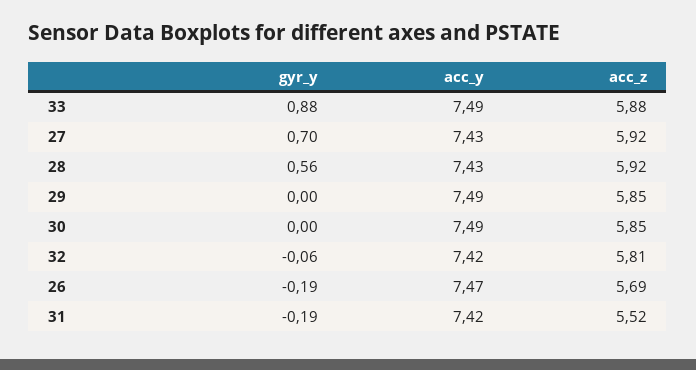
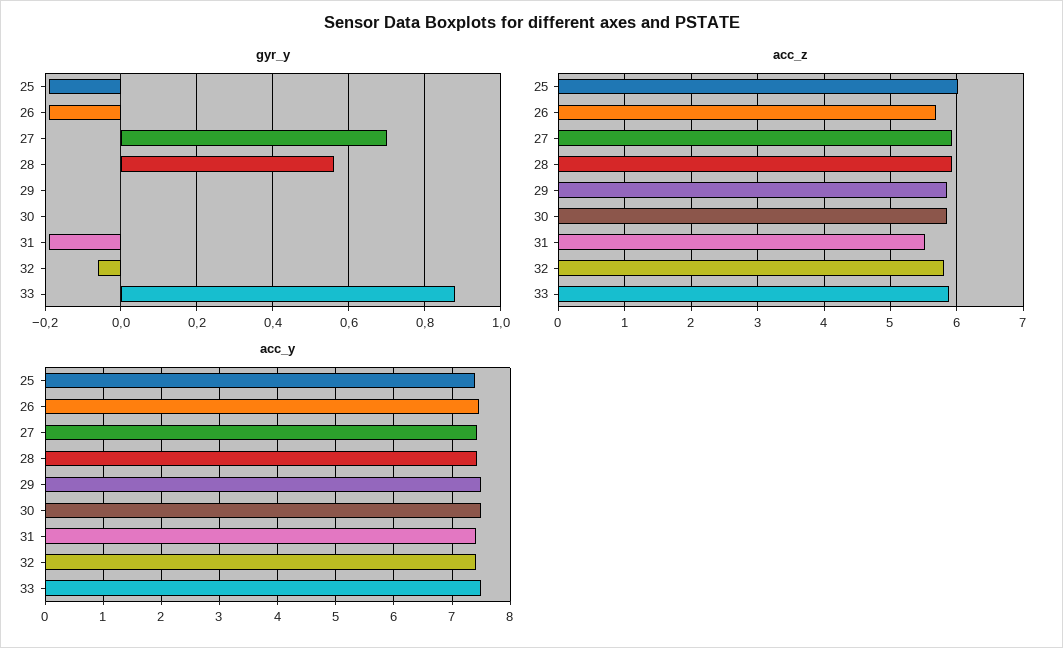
  {
    "gyr_y": {
      "33": 0.88,
      "27": 0.7,
      "28": 0.56,
      "29": 0,
      "30": 0,
      "32": -0.06,
      "26": -0.19,
-     "31": -0.19
+     "31": -0.19,
+     "25": -0.2
    },
    "acc_y": {
      "33": 7.49,
      "27": 7.43,
      "28": 7.43,
      "29": 7.49,
      "30": 7.49,
      "32": 7.42,
      "26": 7.47,
-     "31": 7.42
+     "31": 7.42,
+     "25": 7.4
    },
    "acc_z": {
      "33": 5.88,
      "27": 5.92,
      "28": 5.92,
      "29": 5.85,
      "30": 5.85,
      "32": 5.81,
      "26": 5.69,
-     "31": 5.52
+     "31": 5.52,
+     "25": 6
    }
  }

